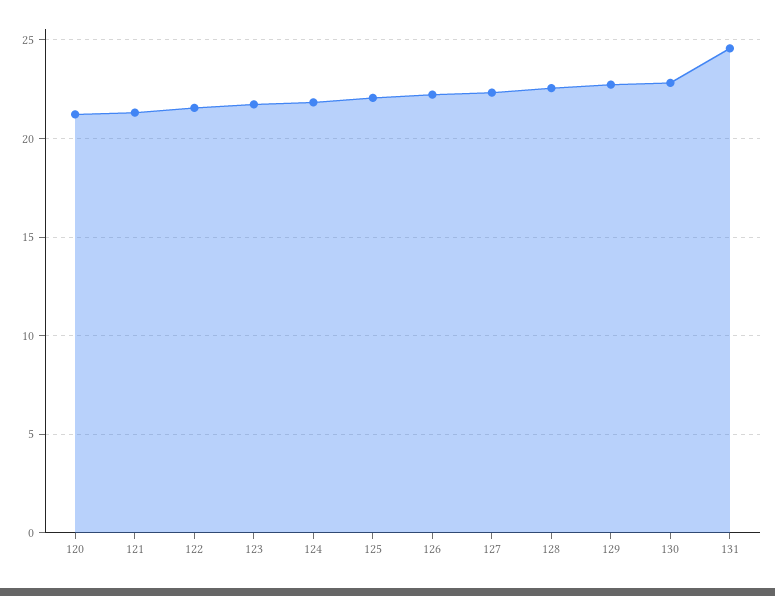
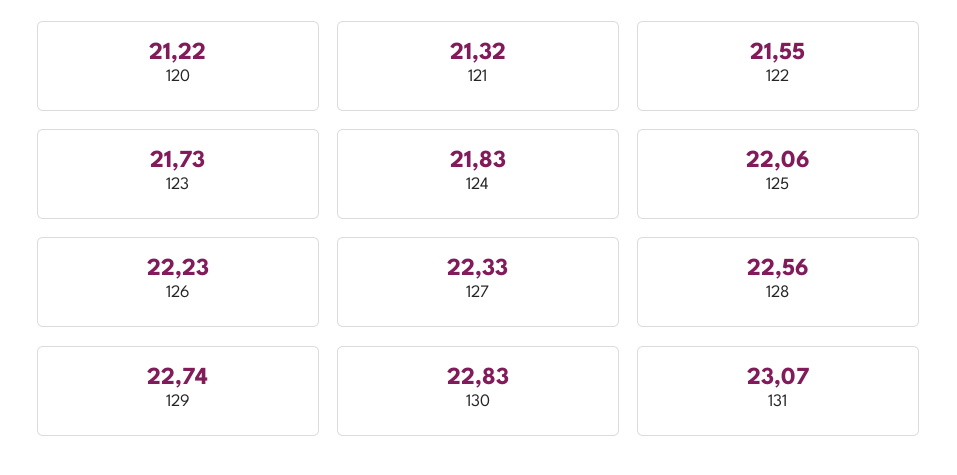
  {
    "120": 21.22,
    "121": 21.32,
    "122": 21.55,
    "123": 21.73,
    "124": 21.83,
    "125": 22.06,
    "126": 22.23,
    "127": 22.33,
    "128": 22.56,
    "129": 22.74,
    "130": 22.83,
-   "131": 24.5
+   "131": 23.07
  }

